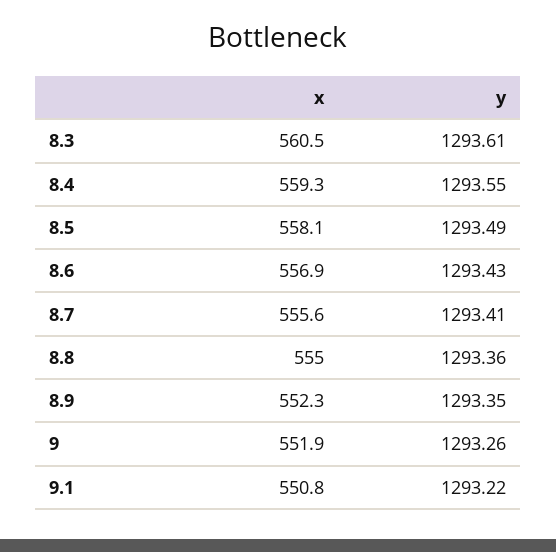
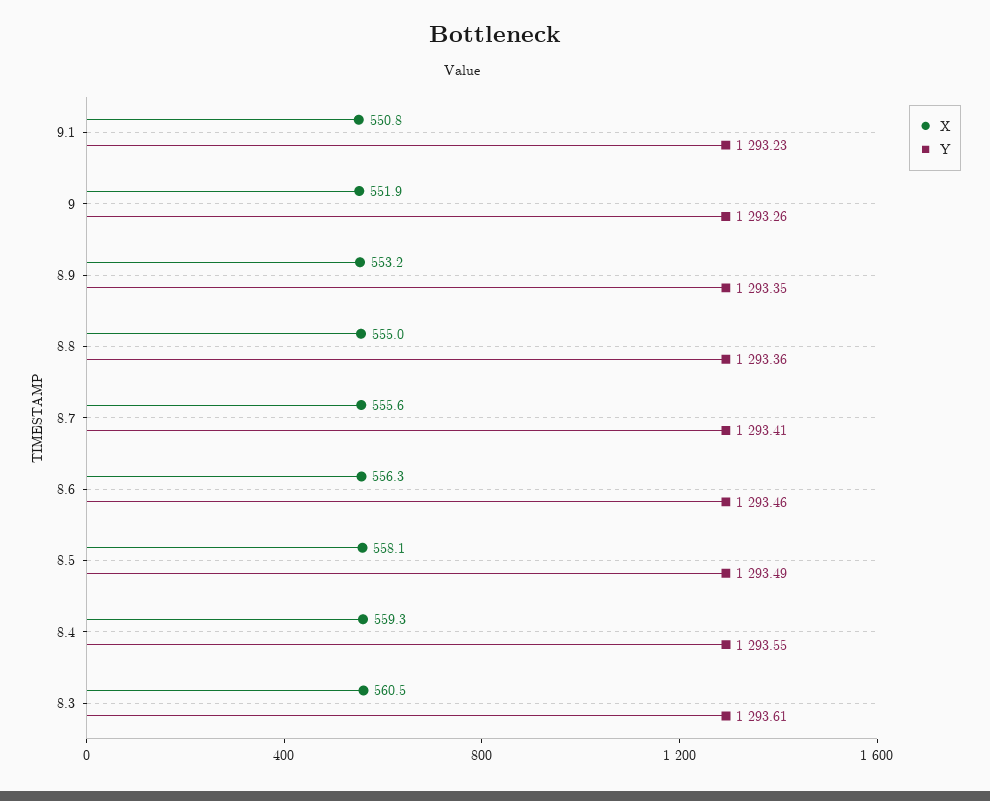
  {
    "x": {
      "8.3": 560.5,
      "8.4": 559.3,
      "8.5": 558.1,
-     "8.6": 556.9,
+     "8.6": 556.3,
      "8.7": 555.6,
      "8.8": 555,
-     "8.9": 552.3,
+     "8.9": 553.2,
      "9": 551.9,
      "9.1": 550.8
    },
    "y": {
      "8.3": 1293.61,
      "8.4": 1293.55,
      "8.5": 1293.49,
-     "8.6": 1293.43,
+     "8.6": 1293.46,
      "8.7": 1293.41,
      "8.8": 1293.36,
      "8.9": 1293.35,
      "9": 1293.26,
-     "9.1": 1293.22
+     "9.1": 1293.23
    }
  }

